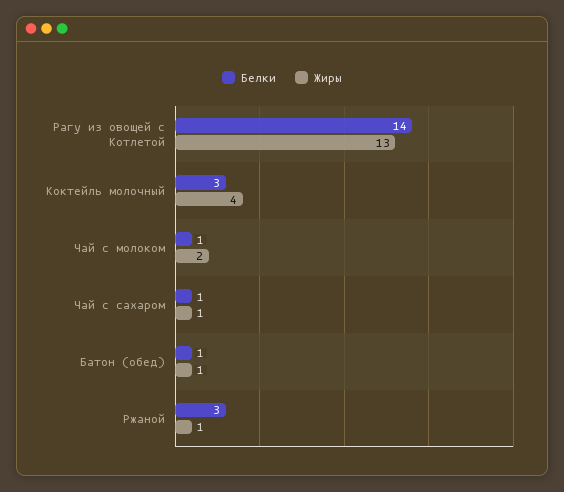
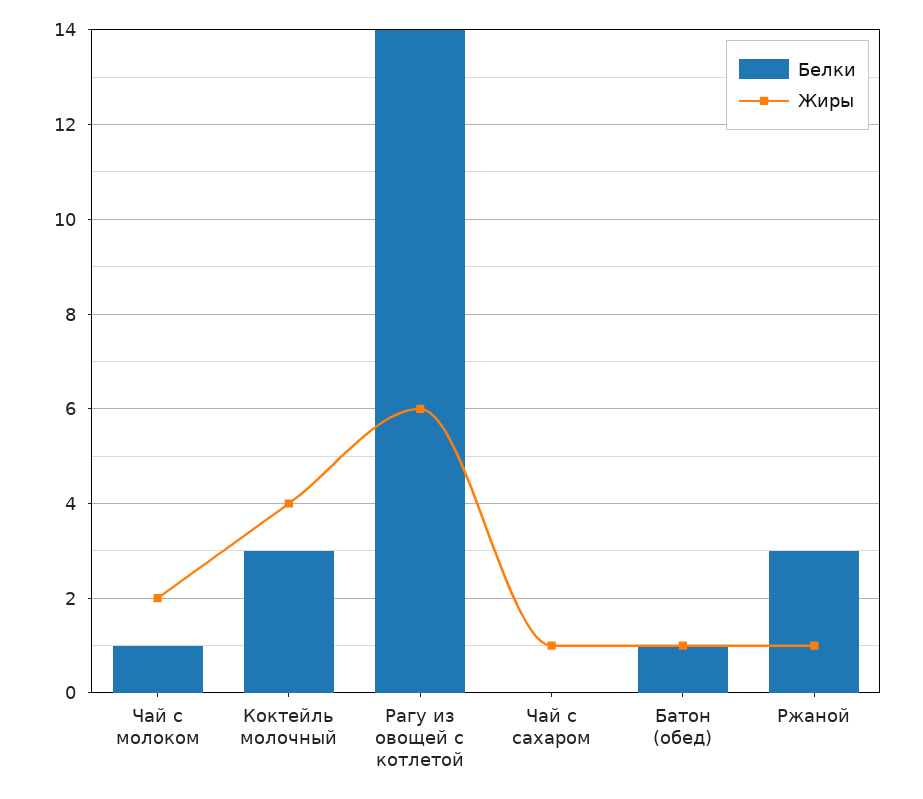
  {
    "Белки": {
      "Рагу из овощей с Котлетой": 14,
      "Коктейль молочный": 3,
      "Чай с молоком": 1,
-     "Чай с сахаром": 1,
+     "Чай с сахаром": 0,
      "Батон (обед)": 1,
      "Ржаной": 3
    },
    "Жиры": {
-     "Рагу из овощей с Котлетой": 13,
+     "Рагу из овощей с Котлетой": 6,
      "Коктейль молочный": 4,
      "Чай с молоком": 2,
      "Чай с сахаром": 1,
      "Батон (обед)": 1,
      "Ржаной": 1
    }
  }

